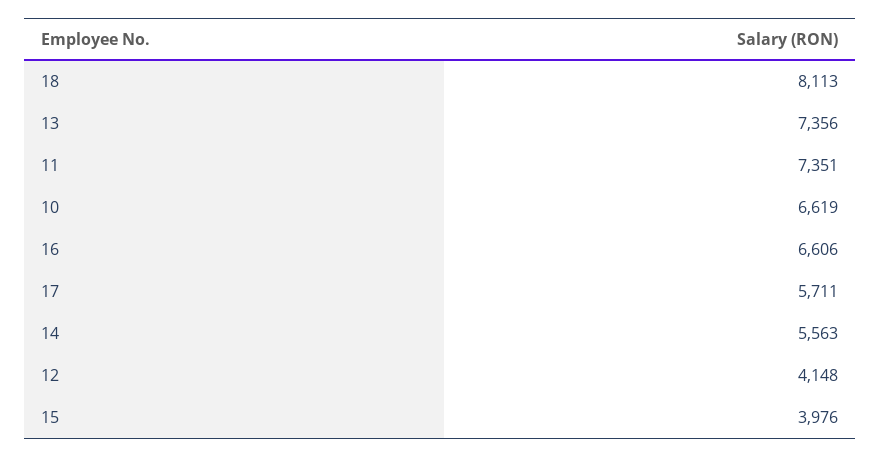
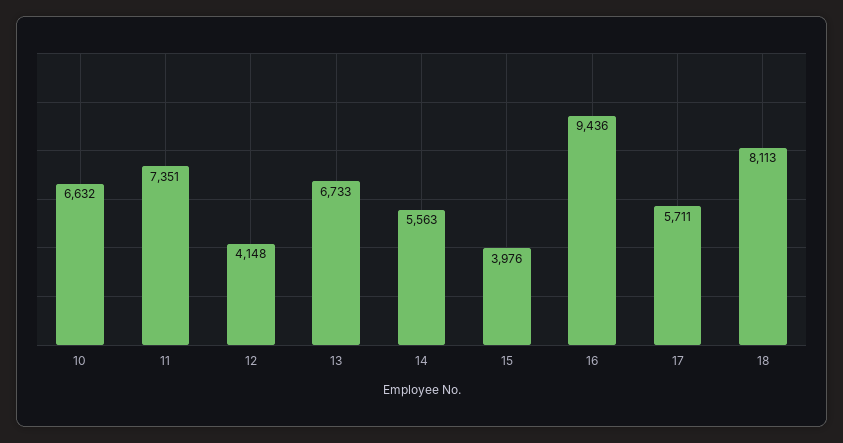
  {
    "18": 8113,
-   "13": 7356,
+   "13": 6733,
    "11": 7351,
-   "10": 6619,
+   "10": 6632,
-   "16": 6606,
+   "16": 9436,
    "17": 5711,
    "14": 5563,
    "12": 4148,
    "15": 3976
  }

